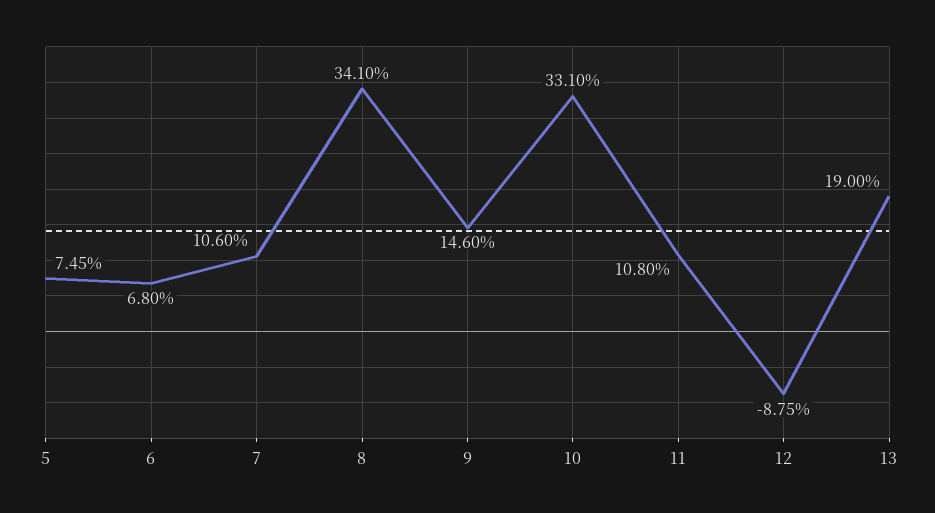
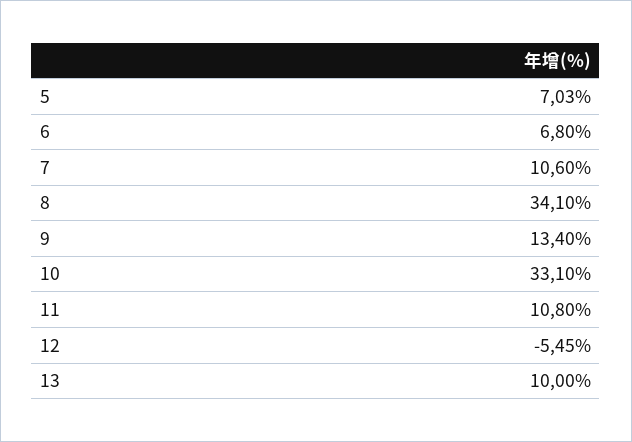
  {
-   "5": 7.45,
+   "5": 7.03,
    "6": 6.8,
    "7": 10.6,
    "8": 34.1,
-   "9": 14.6,
+   "9": 13.4,
    "10": 33.1,
    "11": 10.8,
-   "12": -8.75,
+   "12": -5.45,
-   "13": 19
+   "13": 10
  }

